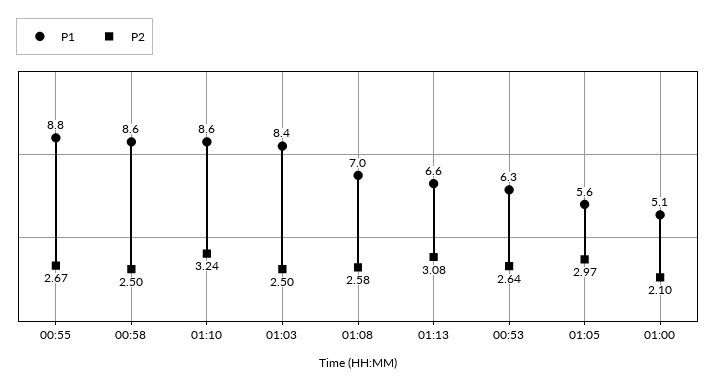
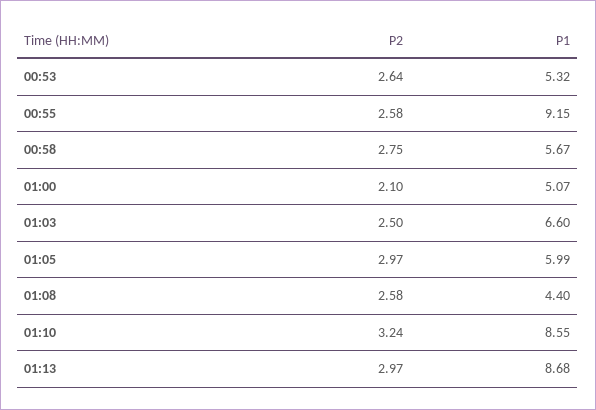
  {
    "P1": {
-     "00:55": 8.8,
+     "00:55": 9.15,
-     "00:58": 8.6,
+     "00:58": 5.67,
      "01:10": 8.55,
-     "01:03": 8.4,
+     "01:03": 6.6,
-     "01:08": 7,
+     "01:08": 4.4,
-     "01:13": 6.6,
+     "01:13": 8.68,
-     "00:53": 6.3,
+     "00:53": 5.32,
-     "01:05": 5.6,
+     "01:05": 5.99,
      "01:00": 5.07
    },
    "P2": {
-     "00:55": 2.67,
+     "00:55": 2.58,
-     "00:58": 2.5,
+     "00:58": 2.75,
      "01:10": 3.24,
      "01:03": 2.5,
      "01:08": 2.58,
-     "01:13": 3.08,
+     "01:13": 2.97,
      "00:53": 2.64,
      "01:05": 2.97,
      "01:00": 2.1
    }
  }

